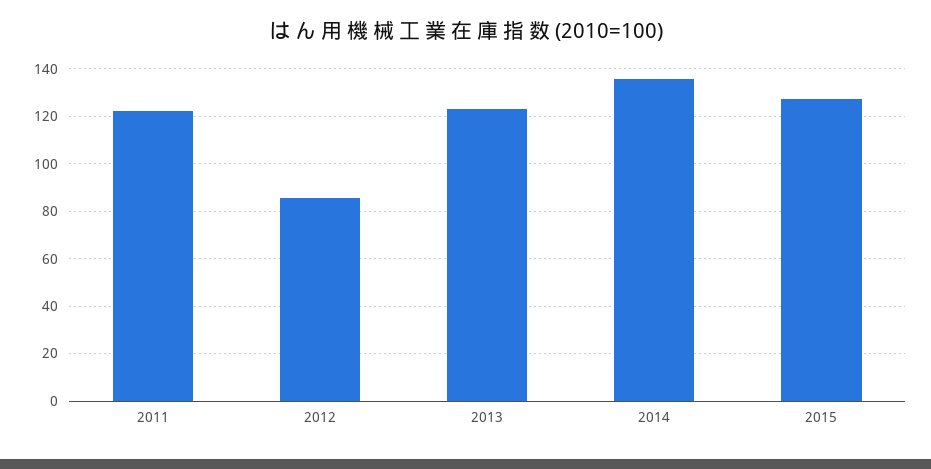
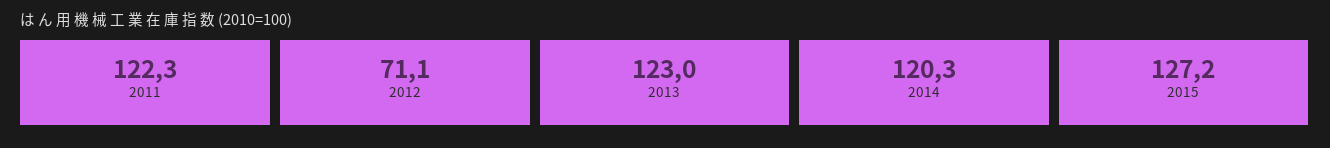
  {
    "2011": 122.3,
-   "2012": 85,
+   "2012": 71.1,
    "2013": 123,
-   "2014": 135,
+   "2014": 120.3,
    "2015": 127.2
  }

